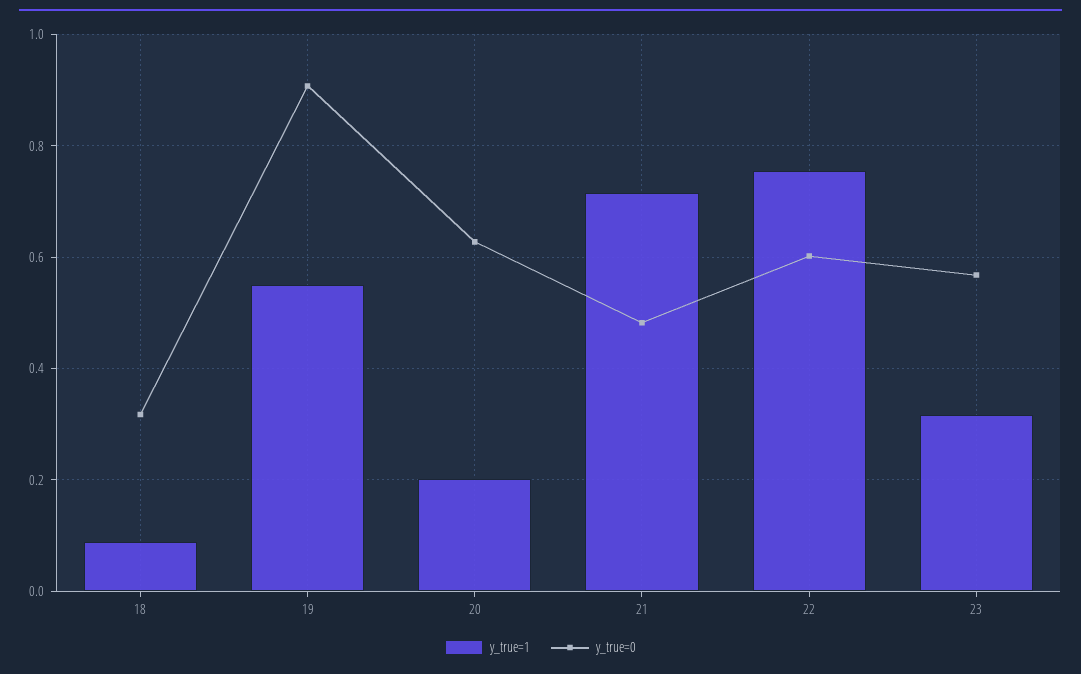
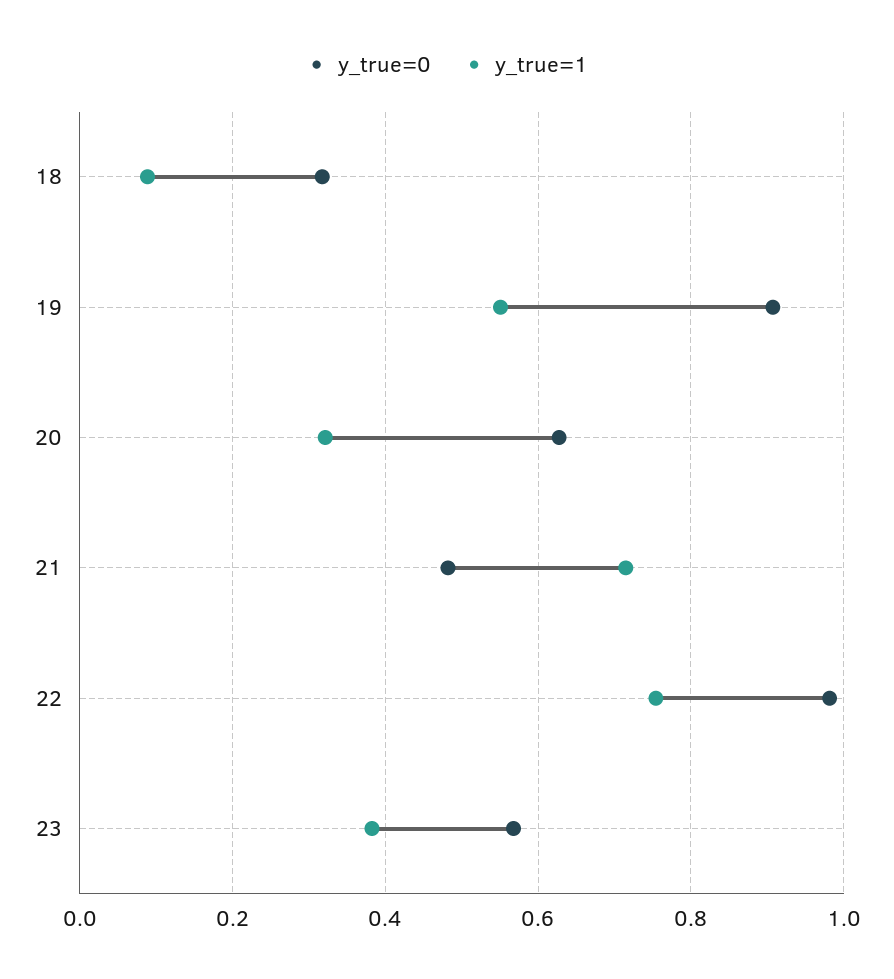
  {
    "y_true=1": {
      "18": 0.08,
      "19": 0.56,
-     "20": 0.2,
+     "20": 0.32,
      "21": 0.72,
      "22": 0.76,
-     "23": 0.32
+     "23": 0.38
    },
    "y_true=0": {
      "18": 0.32,
      "19": 0.9,
      "20": 0.62,
      "21": 0.48,
-     "22": 0.6,
+     "22": 0.98,
      "23": 0.56
    }
  }

